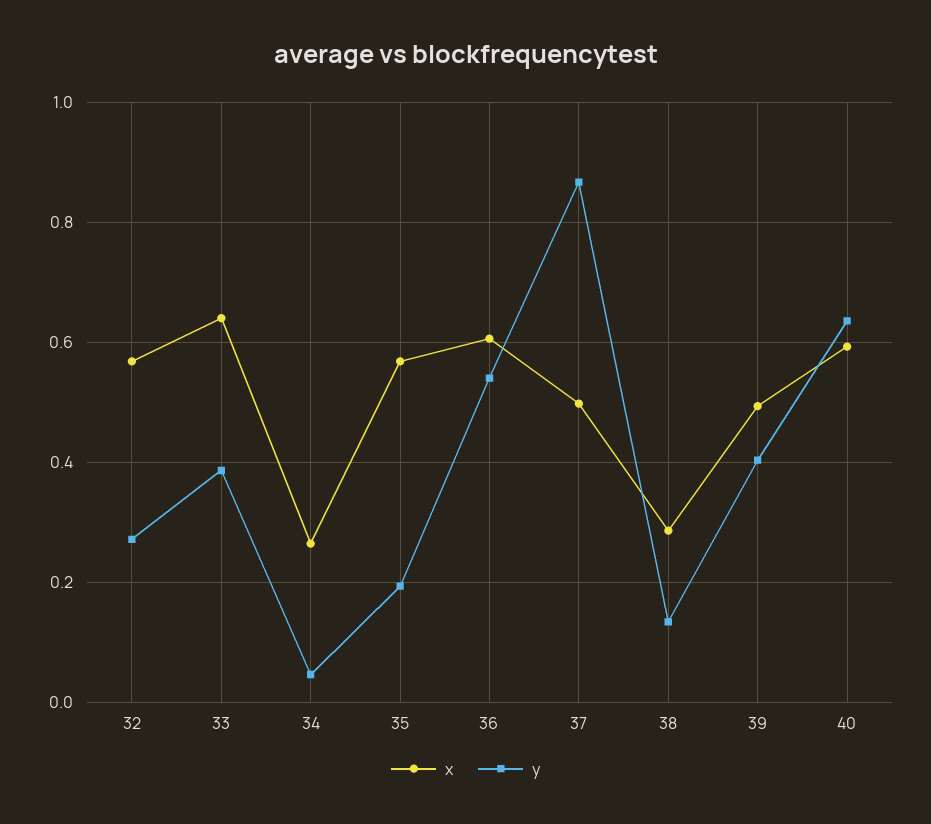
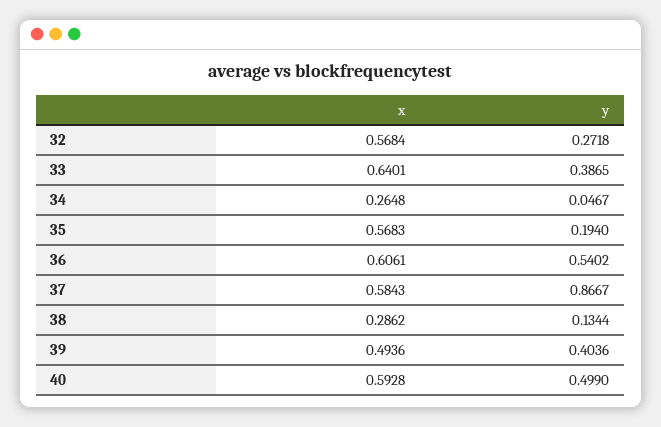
  {
    "x": {
      "32": 0.5684,
      "33": 0.6401,
      "34": 0.2648,
      "35": 0.5683,
      "36": 0.6061,
-     "37": 0.5,
+     "37": 0.5843,
      "38": 0.2862,
      "39": 0.4936,
      "40": 0.5928
    },
    "y": {
      "32": 0.2718,
      "33": 0.3865,
      "34": 0.0467,
      "35": 0.194,
      "36": 0.5402,
      "37": 0.8667,
      "38": 0.1344,
      "39": 0.4036,
-     "40": 0.64
+     "40": 0.499
    }
  }

